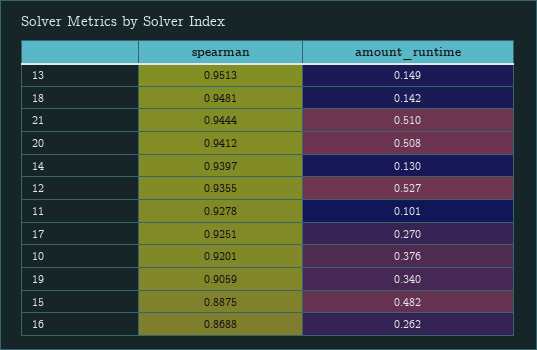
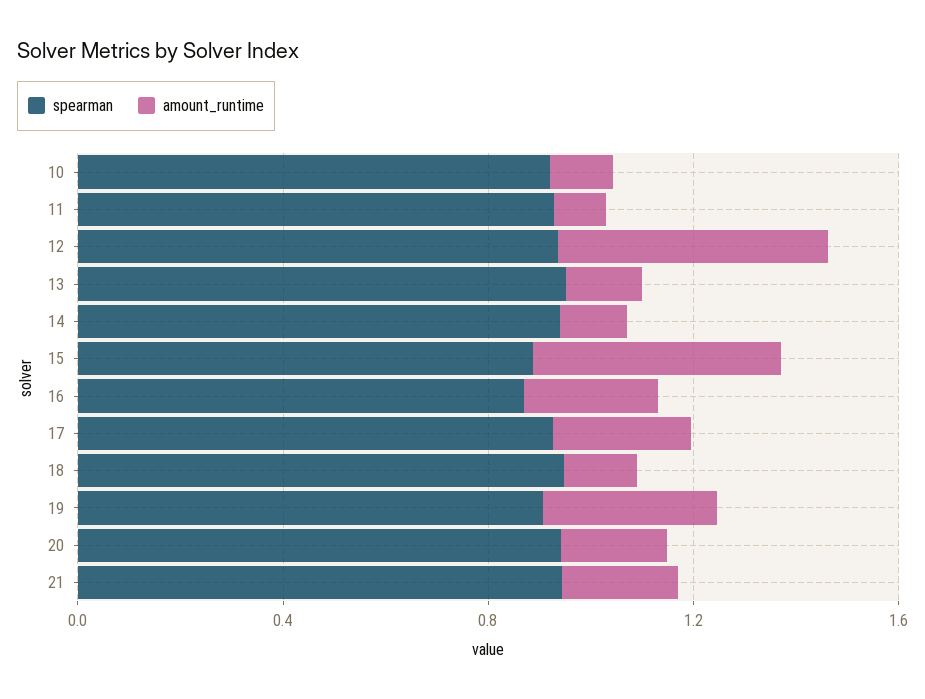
  {
    "spearman": {
      "13": 0.9513,
      "18": 0.9481,
      "21": 0.9444,
      "20": 0.9412,
      "14": 0.9397,
      "12": 0.9355,
      "11": 0.9278,
      "17": 0.9251,
      "10": 0.9201,
      "19": 0.9059,
      "15": 0.8875,
      "16": 0.8688
    },
    "amount_runtime": {
      "13": 0.149,
      "18": 0.142,
-     "21": 0.51,
+     "21": 0.2,
-     "20": 0.508,
+     "20": 0.2,
      "14": 0.13,
      "12": 0.527,
      "11": 0.101,
      "17": 0.27,
-     "10": 0.376,
+     "10": 0.1,
      "19": 0.34,
      "15": 0.482,
      "16": 0.262
    }
  }

